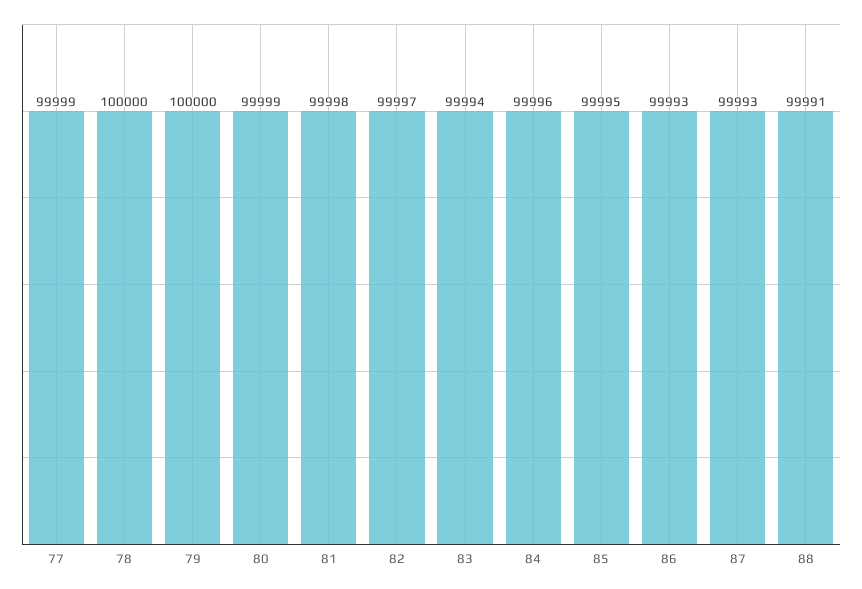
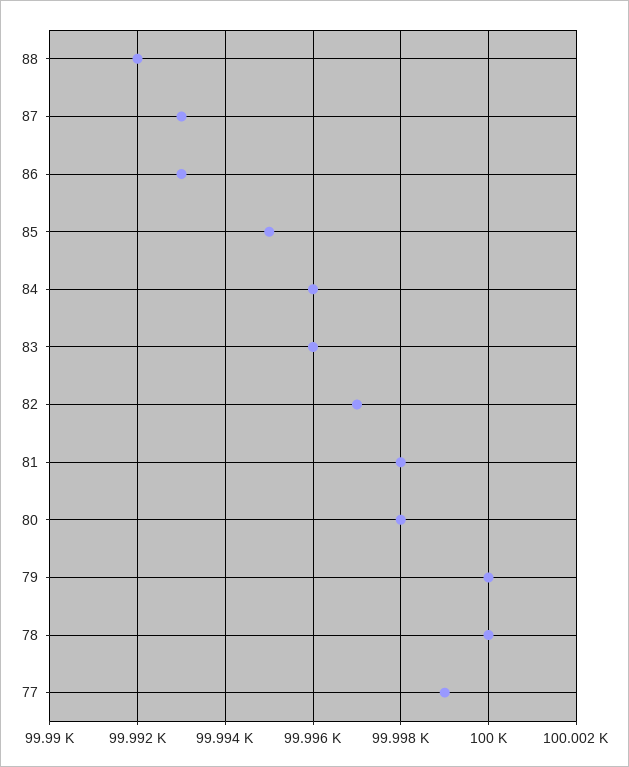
  {
    "77": 99999,
    "78": 100000,
    "79": 100000,
-   "80": 99999,
+   "80": 99998,
    "81": 99998,
    "82": 99997,
-   "83": 99994,
+   "83": 99996,
    "84": 99996,
    "85": 99995,
    "86": 99993,
    "87": 99993,
-   "88": 99991
+   "88": 99992
  }

